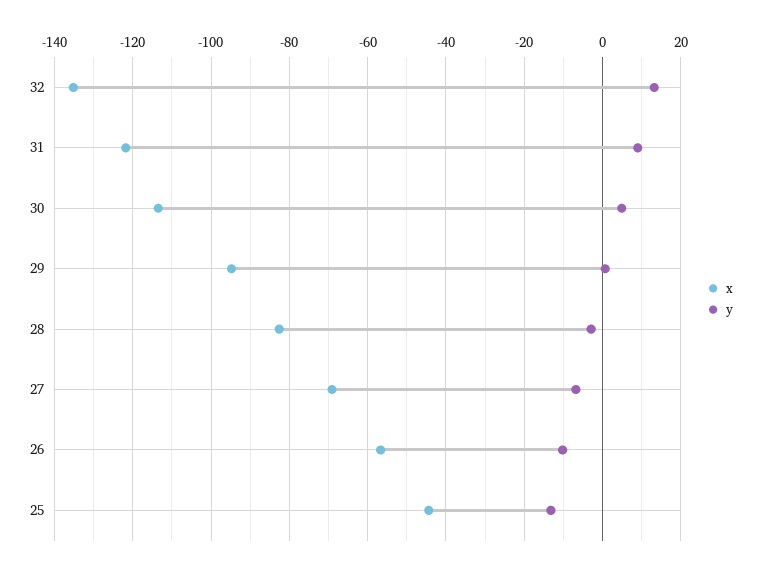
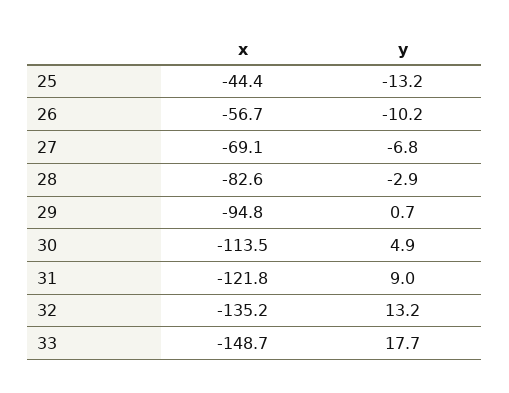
  {
    "x": {
      "32": -135.2,
      "31": -121.8,
      "30": -113.5,
      "29": -94.8,
      "28": -82.6,
      "27": -69.1,
      "26": -56.7,
-     "25": -44.4
+     "25": -44.4,
+     "33": -148.7
    },
    "y": {
      "32": 13.2,
      "31": 9,
      "30": 4.9,
      "29": 0.7,
      "28": -2.9,
      "27": -6.8,
      "26": -10.2,
-     "25": -13.2
+     "25": -13.2,
+     "33": 17.7
    }
  }

